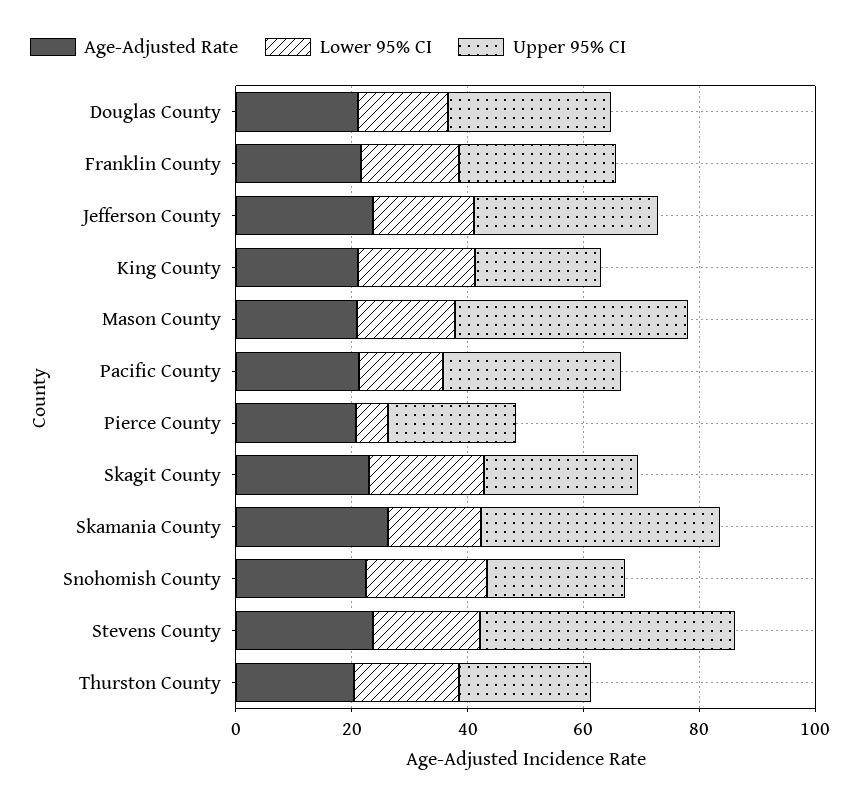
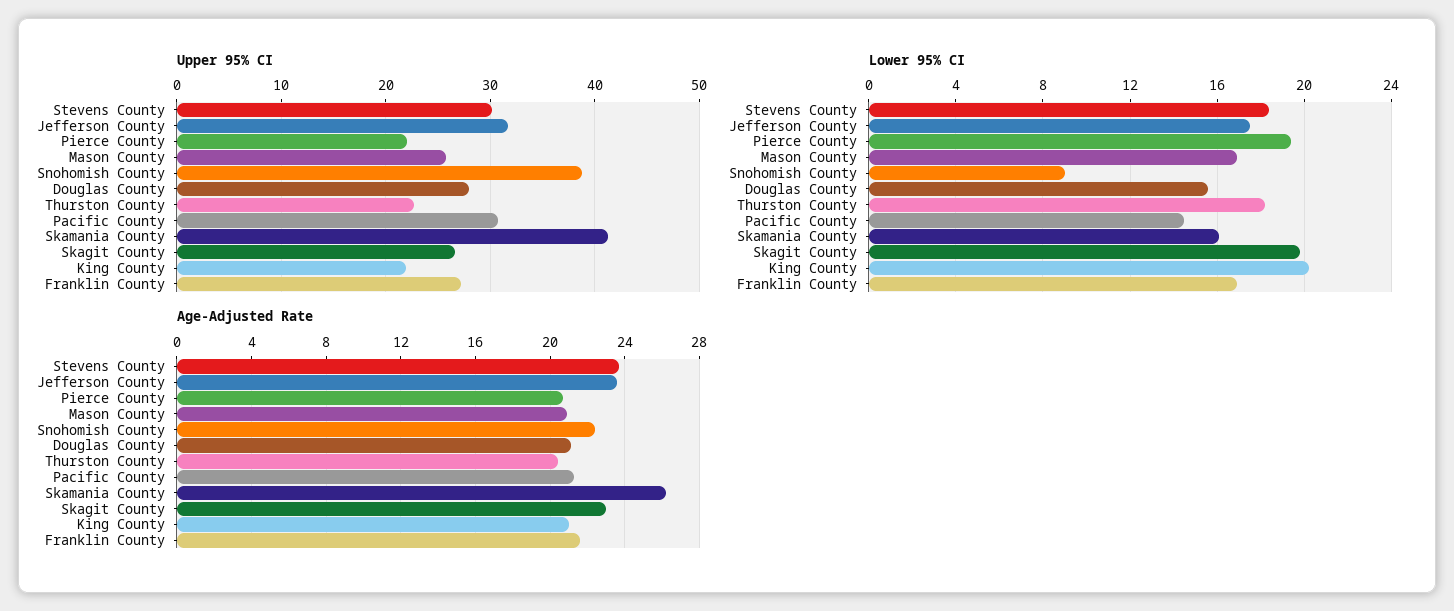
  {
    "Age-Adjusted Rate": {
      "Douglas County": 21,
      "Franklin County": 21.5,
      "Jefferson County": 23.5,
      "King County": 21,
      "Mason County": 21,
      "Pacific County": 21.5,
      "Pierce County": 20.5,
      "Skagit County": 23,
      "Skamania County": 26,
      "Snohomish County": 22.5,
      "Stevens County": 23.5,
      "Thurston County": 20.5
    },
    "Lower 95% CI": {
      "Douglas County": 15.5,
      "Franklin County": 17,
      "Jefferson County": 17.5,
      "King County": 20,
      "Mason County": 17,
      "Pacific County": 14.5,
-     "Pierce County": 5,
+     "Pierce County": 19.5,
      "Skagit County": 20,
      "Skamania County": 16,
-     "Snohomish County": 20,
+     "Snohomish County": 9,
      "Stevens County": 18.5,
      "Thurston County": 18
    },
    "Upper 95% CI": {
      "Douglas County": 28,
      "Franklin County": 27,
      "Jefferson County": 32,
      "King County": 22,
-     "Mason County": 40,
+     "Mason County": 26,
      "Pacific County": 31,
      "Pierce County": 22,
      "Skagit County": 27,
      "Skamania County": 41,
-     "Snohomish County": 25,
+     "Snohomish County": 39,
-     "Stevens County": 45,
+     "Stevens County": 30,
      "Thurston County": 23
    }
  }

